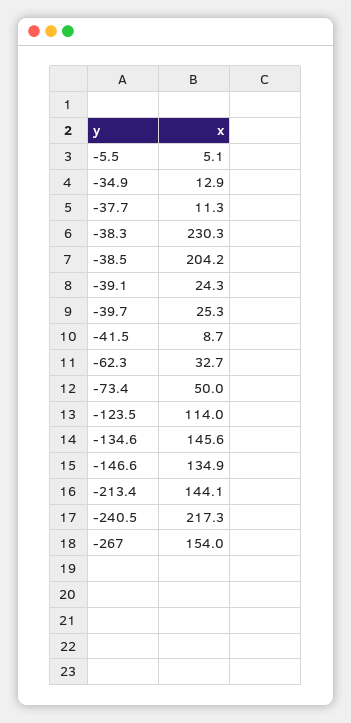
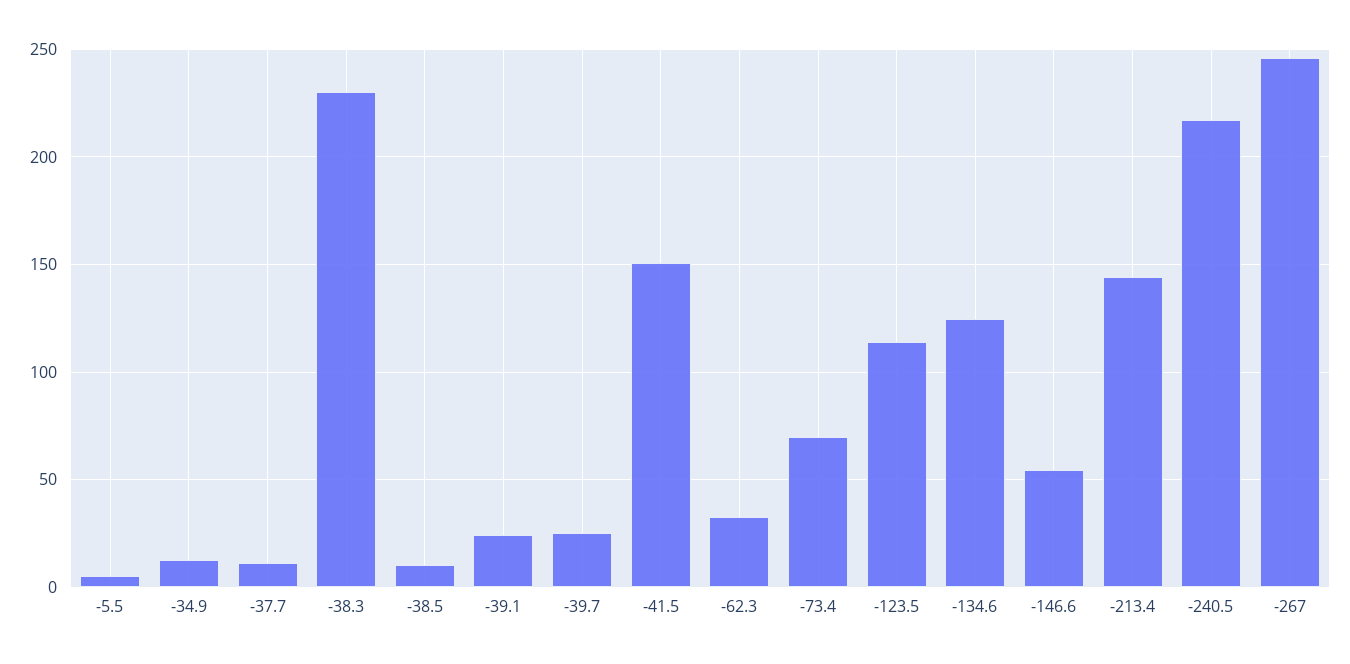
  {
    "-5.5": 5.1,
    "-34.9": 12.9,
    "-37.7": 11.3,
    "-38.3": 230.3,
-   "-38.5": 204.2,
+   "-38.5": 10,
    "-39.1": 24.3,
    "-39.7": 25.3,
-   "-41.5": 8.7,
+   "-41.5": 150,
    "-62.3": 32.7,
-   "-73.4": 50,
+   "-73.4": 70,
    "-123.5": 114,
-   "-134.6": 145.6,
+   "-134.6": 125,
-   "-146.6": 134.9,
+   "-146.6": 55,
    "-213.4": 144.1,
    "-240.5": 217.3,
-   "-267": 154
+   "-267": 245
  }

